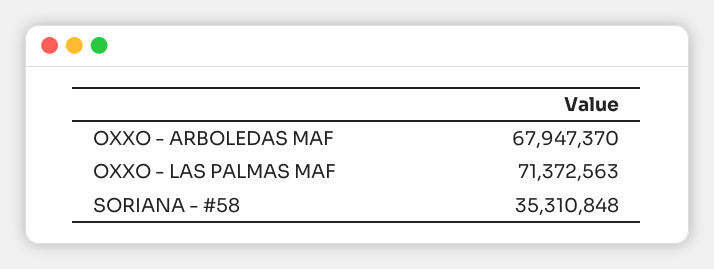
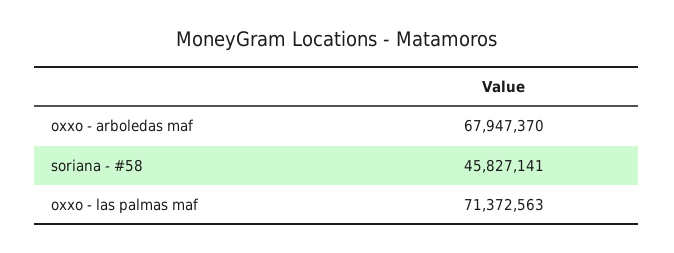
  {
    "OXXO - ARBOLEDAS MAF": 67947370,
    "OXXO - LAS PALMAS MAF": 71372563,
-   "SORIANA - #58": 35310848
+   "SORIANA - #58": 45827141
  }

